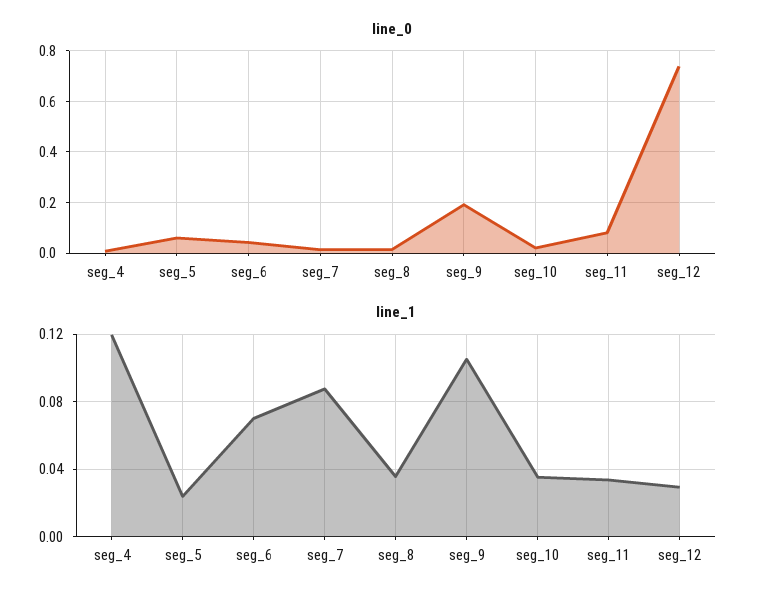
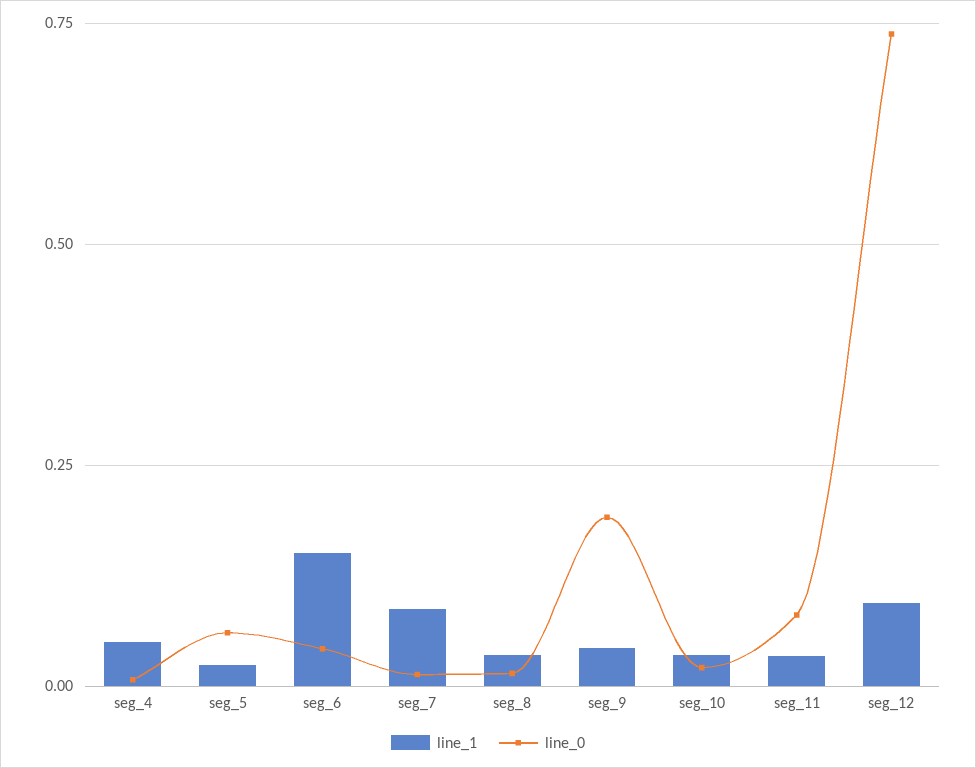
  {
    "line_0": {
      "seg_4": 0,
      "seg_5": 0.05,
      "seg_6": 0.05,
      "seg_7": 0.025,
      "seg_8": 0.025,
      "seg_9": 0.2,
      "seg_10": 0.025,
      "seg_11": 0.075,
      "seg_12": 0.75
    },
    "line_1": {
-     "seg_4": 0.12,
+     "seg_4": 0.05,
      "seg_5": 0.025,
-     "seg_6": 0.07,
+     "seg_6": 0.15,
      "seg_7": 0.09,
      "seg_8": 0.035,
-     "seg_9": 0.105,
+     "seg_9": 0.05,
      "seg_10": 0.035,
      "seg_11": 0.035,
-     "seg_12": 0.03
+     "seg_12": 0.1
    }
  }

